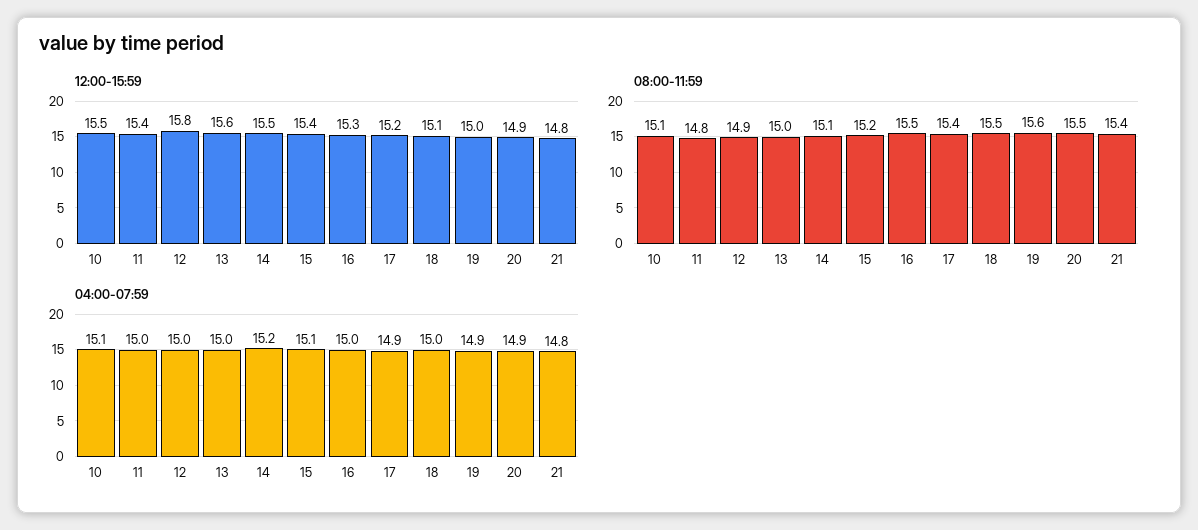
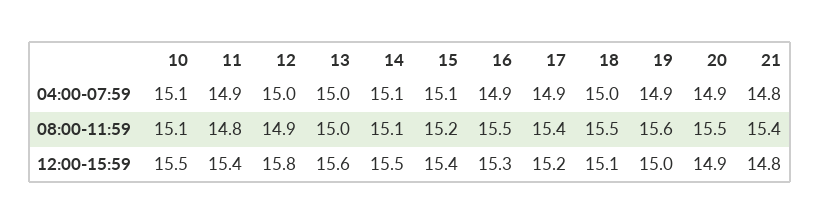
  {
    "12:00-15:59": {
      "10": 15.5,
      "11": 15.4,
      "12": 15.8,
      "13": 15.6,
      "14": 15.5,
      "15": 15.4,
      "16": 15.3,
      "17": 15.2,
      "18": 15.1,
      "19": 15,
      "20": 14.9,
      "21": 14.8
    },
    "08:00-11:59": {
      "10": 15.1,
      "11": 14.8,
      "12": 14.9,
      "13": 15,
      "14": 15.1,
      "15": 15.2,
      "16": 15.5,
      "17": 15.4,
      "18": 15.5,
      "19": 15.6,
      "20": 15.5,
      "21": 15.4
    },
    "04:00-07:59": {
      "10": 15.1,
-     "11": 15,
+     "11": 14.9,
      "12": 15,
      "13": 15,
-     "14": 15.2,
+     "14": 15.1,
      "15": 15.1,
-     "16": 15,
+     "16": 14.9,
      "17": 14.9,
      "18": 15,
      "19": 14.9,
      "20": 14.9,
      "21": 14.8
    }
  }

